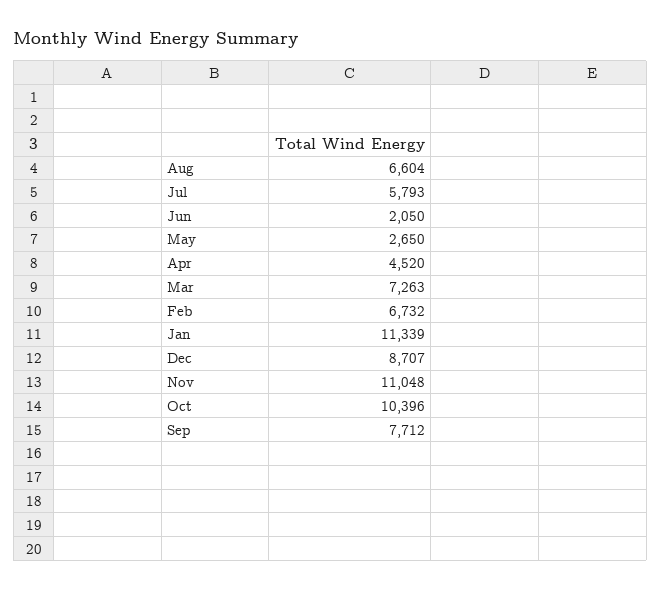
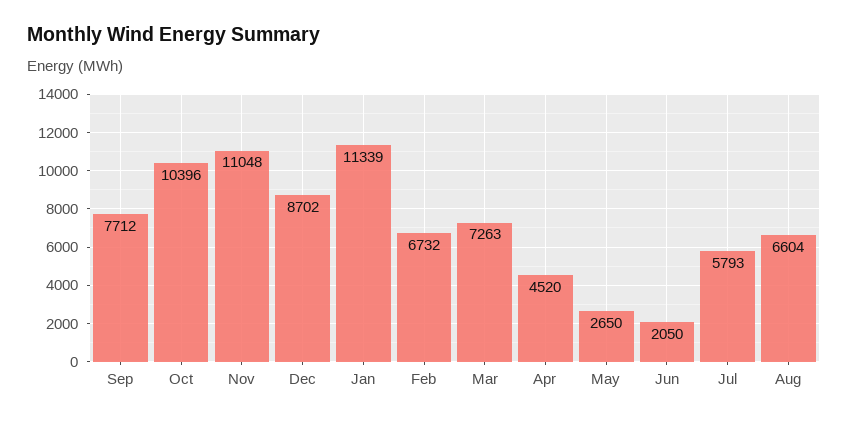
  {
    "Aug": 6604,
    "Jul": 5793,
    "Jun": 2050,
    "May": 2650,
    "Apr": 4520,
    "Mar": 7263,
    "Feb": 6732,
    "Jan": 11339,
-   "Dec": 8707,
+   "Dec": 8702,
    "Nov": 11048,
    "Oct": 10396,
    "Sep": 7712
  }

